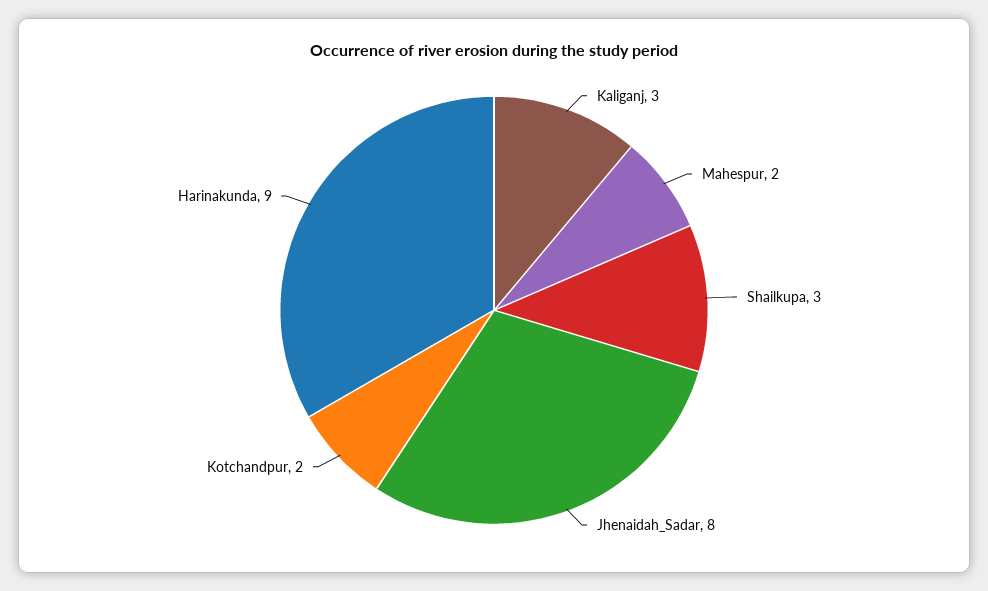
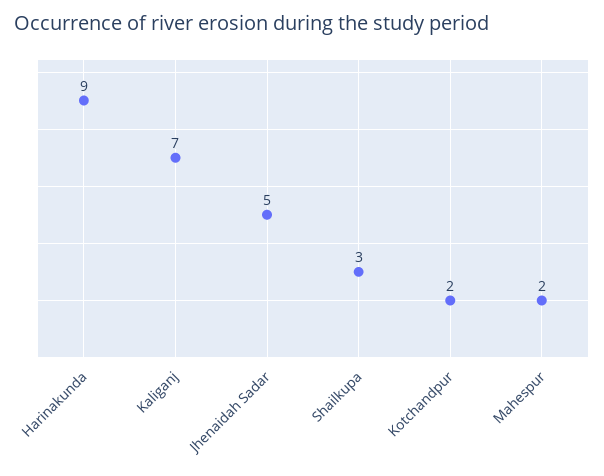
  {
-   "Kaliganj": 3,
+   "Kaliganj": 7,
    "Mahespur": 2,
    "Shailkupa": 3,
-   "Jhenaidah_Sadar": 8,
+   "Jhenaidah_Sadar": 5,
    "Kotchandpur": 2,
    "Harinakunda": 9
  }

